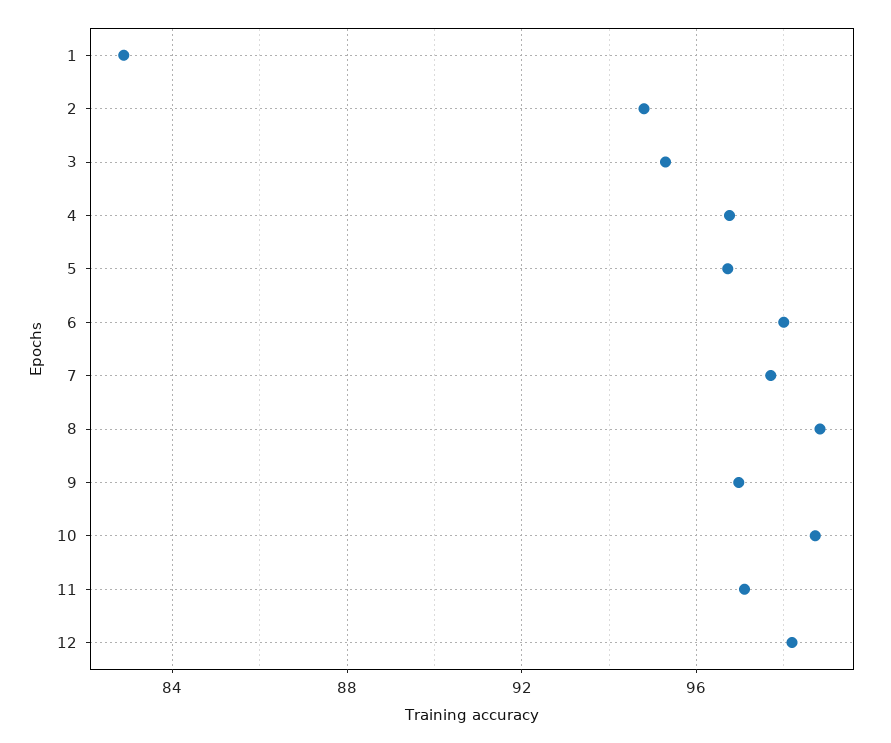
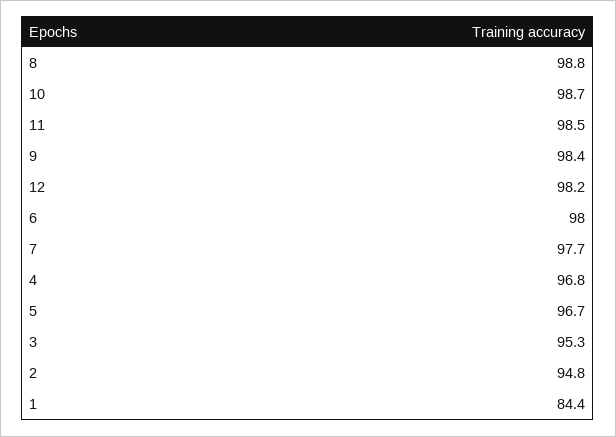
  {
-   "1": 83,
+   "1": 84.4,
    "2": 94.8,
    "3": 95.3,
    "4": 96.8,
    "5": 96.7,
    "6": 98,
    "7": 97.7,
    "8": 98.8,
-   "9": 97,
+   "9": 98.4,
    "10": 98.7,
-   "11": 97,
+   "11": 98.5,
    "12": 98.2
  }

